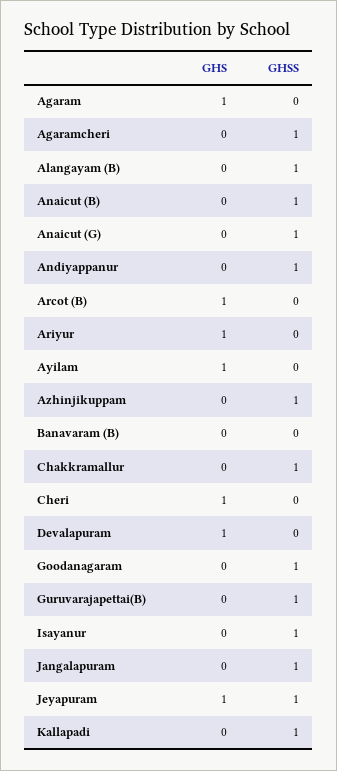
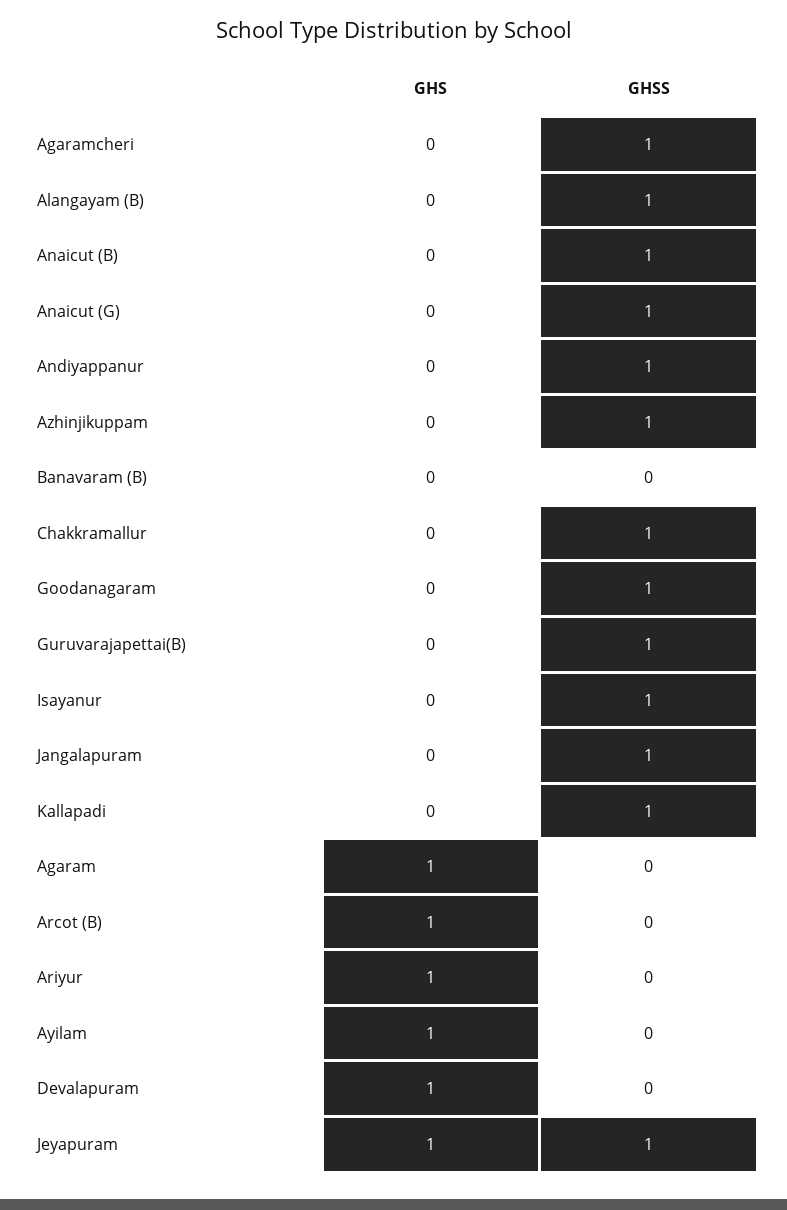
  {
    "GHS": {
      "Agaram": 1,
      "Agaramcheri": 0,
      "Alangayam (B)": 0,
      "Anaicut (B)": 0,
      "Anaicut (G)": 0,
      "Andiyappanur": 0,
      "Arcot (B)": 1,
      "Ariyur": 1,
      "Ayilam": 1,
      "Azhinjikuppam": 0,
      "Banavaram (B)": 0,
      "Chakkramallur": 0,
-     "Cheri": 1,
      "Devalapuram": 1,
      "Goodanagaram": 0,
      "Guruvarajapettai(B)": 0,
      "Isayanur": 0,
      "Jangalapuram": 0,
      "Jeyapuram": 1,
      "Kallapadi": 0
    },
    "GHSS": {
      "Agaram": 0,
      "Agaramcheri": 1,
      "Alangayam (B)": 1,
      "Anaicut (B)": 1,
      "Anaicut (G)": 1,
      "Andiyappanur": 1,
      "Arcot (B)": 0,
      "Ariyur": 0,
      "Ayilam": 0,
      "Azhinjikuppam": 1,
      "Banavaram (B)": 0,
      "Chakkramallur": 1,
-     "Cheri": 0,
      "Devalapuram": 0,
      "Goodanagaram": 1,
      "Guruvarajapettai(B)": 1,
      "Isayanur": 1,
      "Jangalapuram": 1,
      "Jeyapuram": 1,
      "Kallapadi": 1
    }
  }

